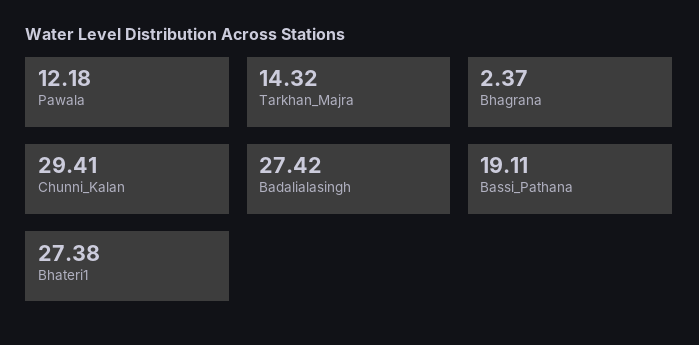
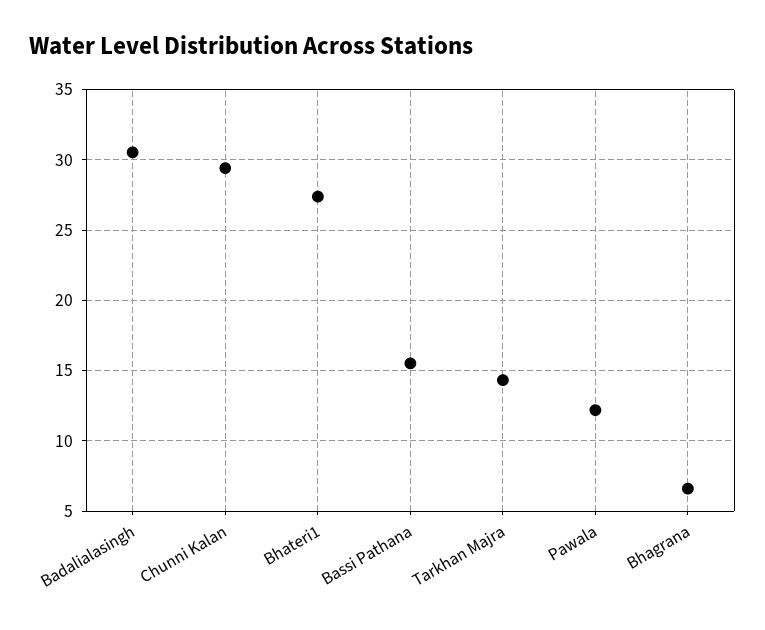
  {
    "Pawala": 12.18,
    "Tarkhan_Majra": 14.32,
-   "Bhagrana": 2.37,
+   "Bhagrana": 6.5,
    "Chunni_Kalan": 29.41,
-   "Badalialasingh": 27.42,
+   "Badalialasingh": 30.5,
-   "Bassi_Pathana": 19.11,
+   "Bassi_Pathana": 15.5,
    "Bhateri1": 27.38
  }

